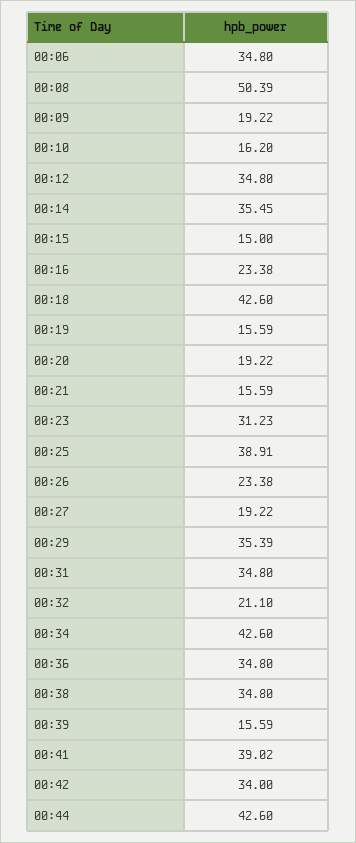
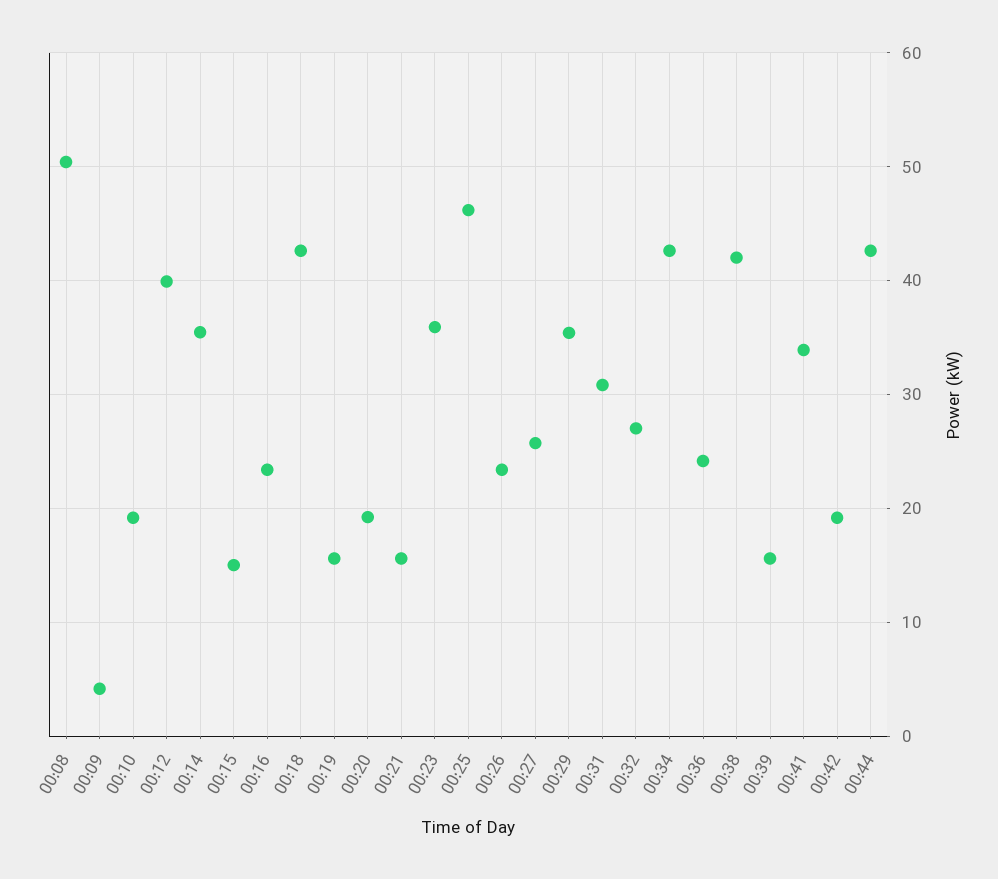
  {
-   "00:06": 34.8,
    "00:08": 50.39,
-   "00:09": 19.22,
+   "00:09": 4,
-   "00:10": 16.2,
+   "00:10": 19,
-   "00:12": 34.8,
+   "00:12": 40,
    "00:14": 35.45,
    "00:15": 15,
    "00:16": 23.38,
    "00:18": 42.6,
    "00:19": 15.59,
    "00:20": 19.22,
    "00:21": 15.59,
-   "00:23": 31.23,
+   "00:23": 36,
-   "00:25": 38.91,
+   "00:25": 46,
    "00:26": 23.38,
-   "00:27": 19.22,
+   "00:27": 26,
    "00:29": 35.39,
-   "00:31": 34.8,
+   "00:31": 31,
-   "00:32": 21.1,
+   "00:32": 27,
    "00:34": 42.6,
-   "00:36": 34.8,
+   "00:36": 24,
-   "00:38": 34.8,
+   "00:38": 42,
    "00:39": 15.59,
-   "00:41": 39.02,
+   "00:41": 34,
-   "00:42": 34,
+   "00:42": 19,
    "00:44": 42.6
  }

